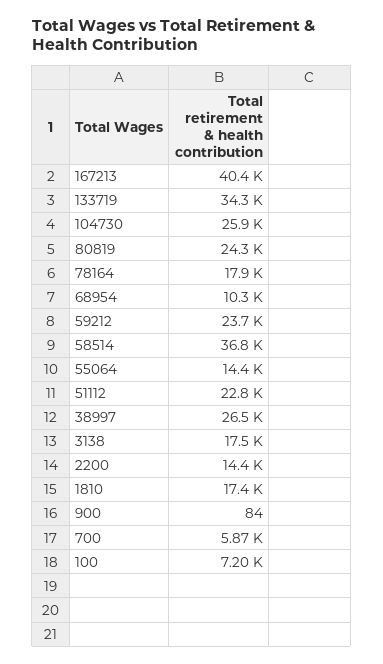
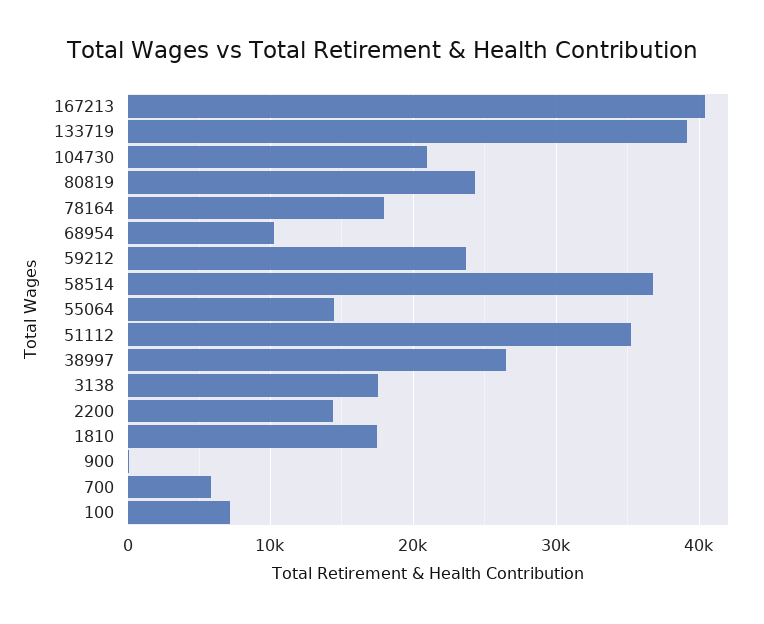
  {
    "167213": 40400,
-   "133719": 34300,
+   "133719": 39000,
-   "104730": 25900,
+   "104730": 21000,
    "80819": 24300,
    "78164": 17900,
    "68954": 10300,
    "59212": 23700,
    "58514": 36800,
    "55064": 14400,
-   "51112": 22800,
+   "51112": 35000,
    "38997": 26500,
    "3138": 17500,
    "2200": 14400,
    "1810": 17400,
    "900": 84,
    "700": 5870,
    "100": 7200
  }

